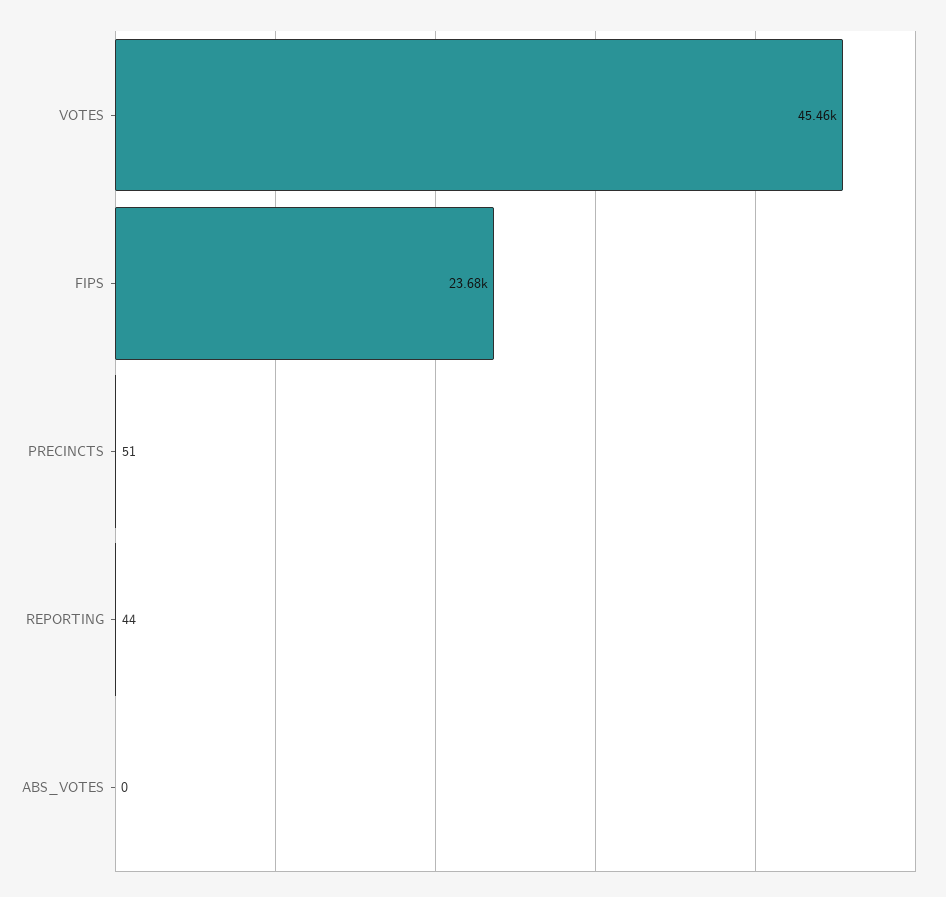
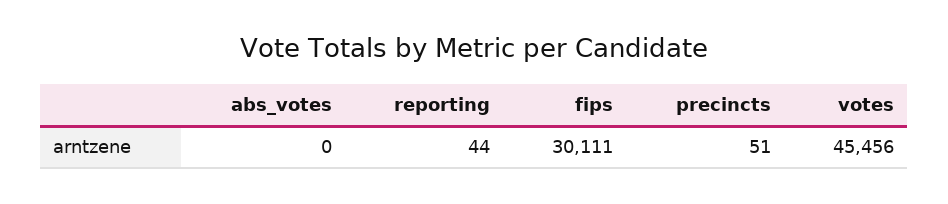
  {
    "VOTES": 45456,
-   "FIPS": 23680,
+   "FIPS": 30111,
    "PRECINCTS": 51,
    "REPORTING": 44,
    "ABS_VOTES": 0
  }

